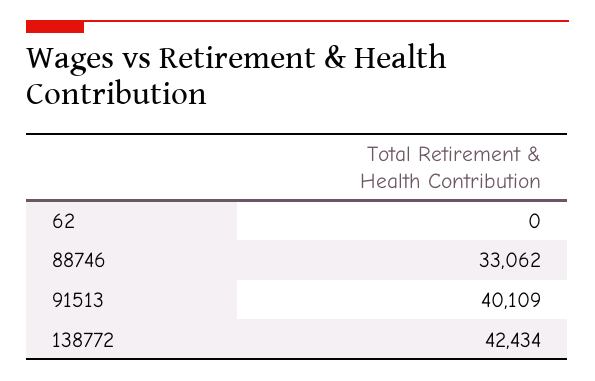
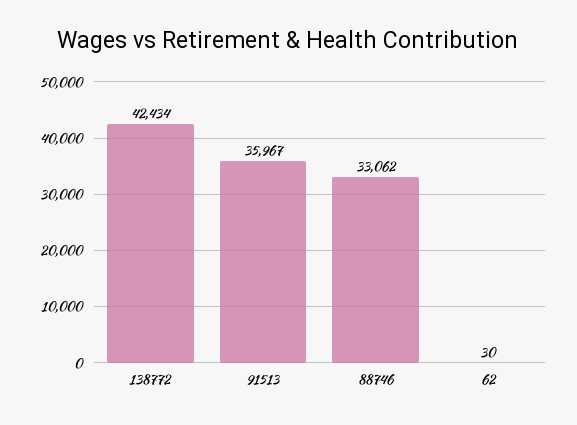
  {
-   "62": 0,
+   "62": 30,
    "88746": 33062,
-   "91513": 40109,
+   "91513": 35967,
    "138772": 42434
  }

